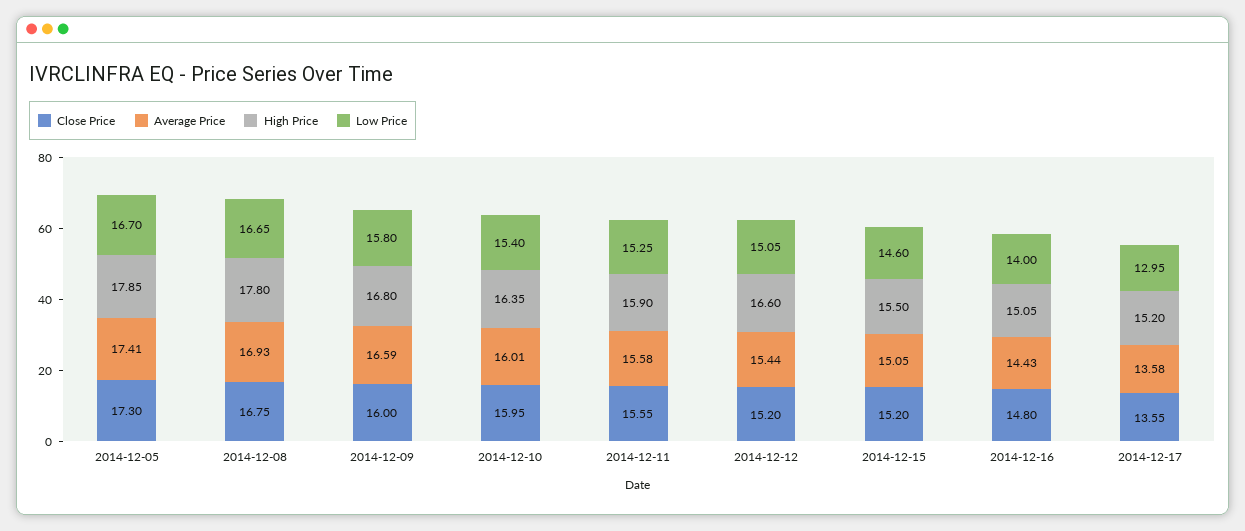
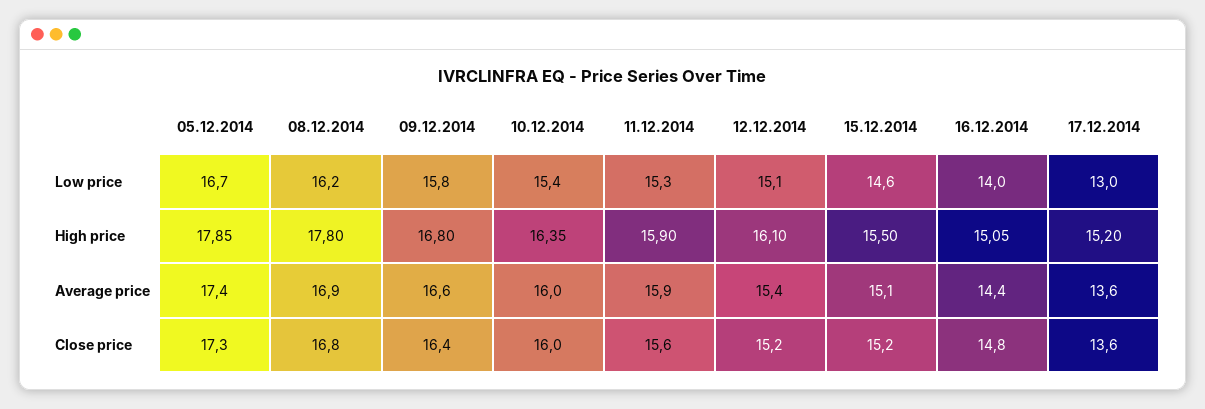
  {
    "Close Price": {
      "2014-12-05": 17.3,
      "2014-12-08": 16.75,
-     "2014-12-09": 16,
+     "2014-12-09": 16.4,
      "2014-12-10": 15.95,
      "2014-12-11": 15.55,
      "2014-12-12": 15.2,
      "2014-12-15": 15.2,
      "2014-12-16": 14.8,
      "2014-12-17": 13.55
    },
    "Average Price": {
      "2014-12-05": 17.41,
      "2014-12-08": 16.93,
      "2014-12-09": 16.59,
      "2014-12-10": 16.01,
-     "2014-12-11": 15.58,
+     "2014-12-11": 15.9,
      "2014-12-12": 15.44,
      "2014-12-15": 15.05,
      "2014-12-16": 14.43,
      "2014-12-17": 13.58
    },
    "High Price": {
      "2014-12-05": 17.85,
      "2014-12-08": 17.8,
      "2014-12-09": 16.8,
      "2014-12-10": 16.35,
      "2014-12-11": 15.9,
-     "2014-12-12": 16.6,
+     "2014-12-12": 16.1,
      "2014-12-15": 15.5,
      "2014-12-16": 15.05,
      "2014-12-17": 15.2
    },
    "Low Price": {
      "2014-12-05": 16.7,
-     "2014-12-08": 16.65,
+     "2014-12-08": 16.2,
      "2014-12-09": 15.8,
      "2014-12-10": 15.4,
      "2014-12-11": 15.25,
      "2014-12-12": 15.05,
      "2014-12-15": 14.6,
      "2014-12-16": 14,
      "2014-12-17": 12.95
    }
  }

